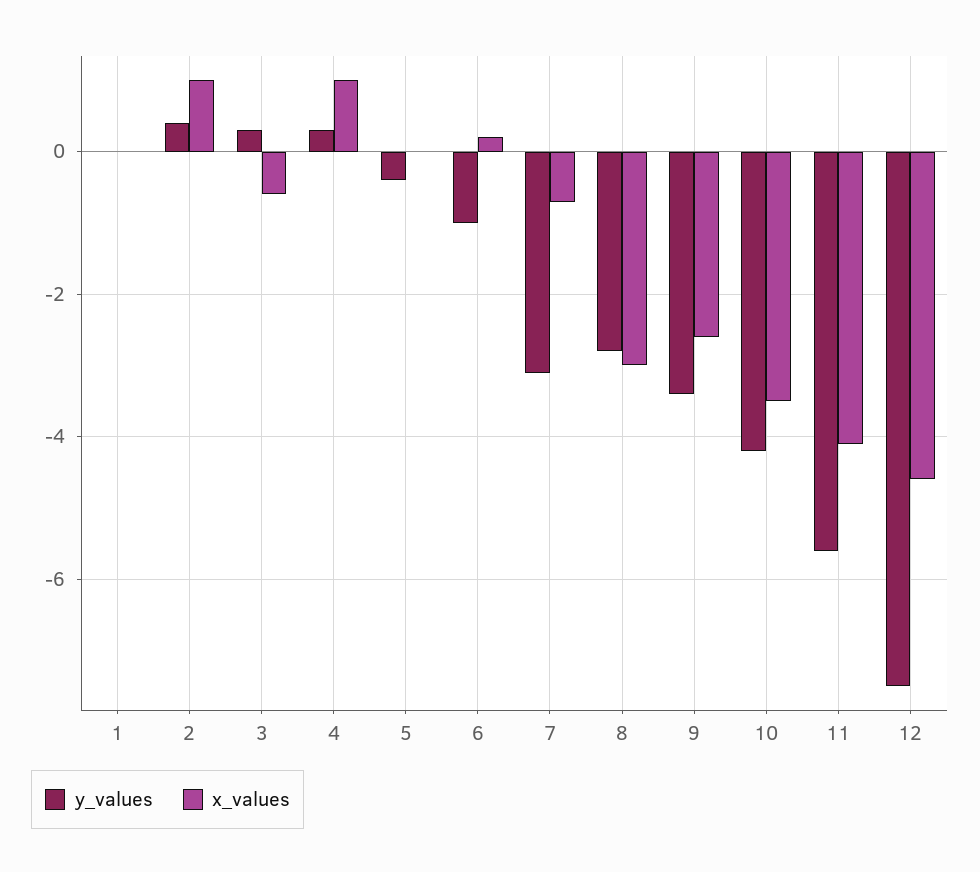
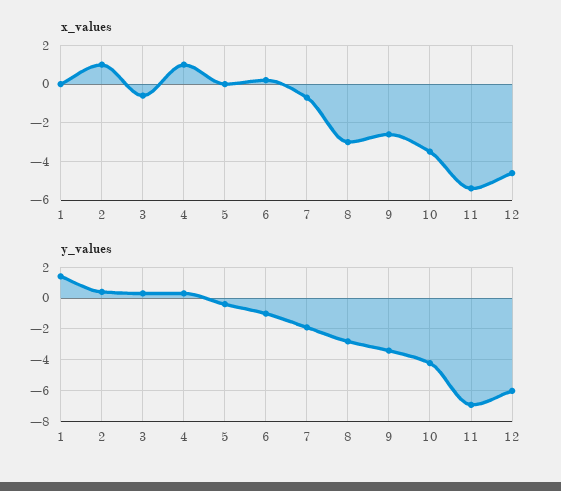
  {
    "y_values": {
-     "1": 0,
+     "1": 1.5,
      "2": 0.5,
      "3": 0.5,
      "4": 0.5,
      "5": -0.5,
      "6": -1,
-     "7": -3,
+     "7": -2,
      "8": -3,
      "9": -3.5,
      "10": -4,
-     "11": -5.5,
+     "11": -7,
-     "12": -7.5
+     "12": -6
    },
    "x_values": {
      "1": 0,
      "2": 1,
      "3": -0.5,
      "4": 1,
      "5": 0,
      "6": 0,
      "7": -0.5,
      "8": -3,
      "9": -2.5,
      "10": -3.5,
-     "11": -4,
+     "11": -5.5,
      "12": -4.5
    }
  }

